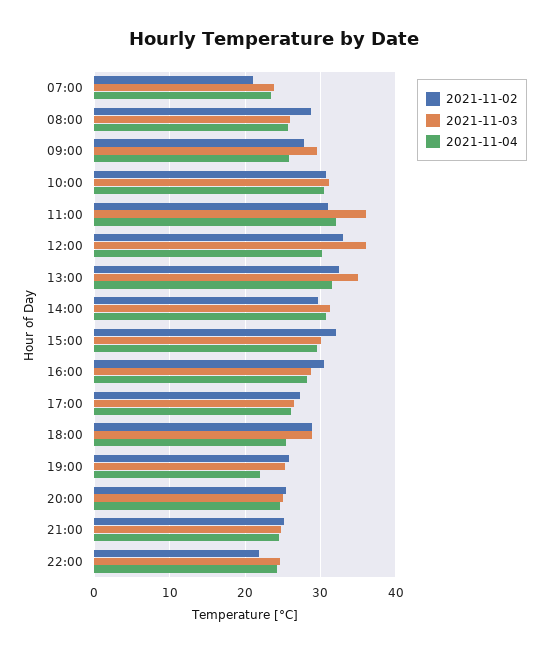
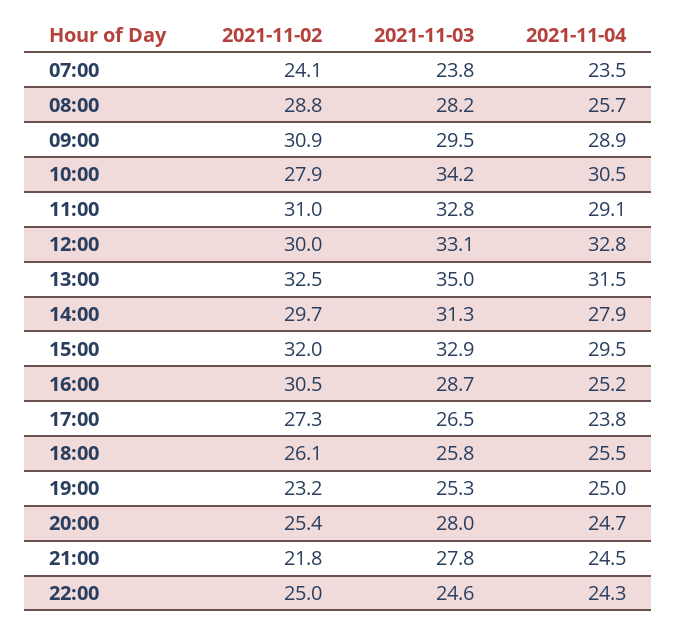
  {
    "2021-11-02": {
-     "07:00": 21,
+     "07:00": 24.1,
      "08:00": 28.8,
-     "09:00": 28,
+     "09:00": 30.9,
-     "10:00": 31,
+     "10:00": 27.9,
      "11:00": 31,
-     "12:00": 33,
+     "12:00": 30,
      "13:00": 32.5,
      "14:00": 29.7,
      "15:00": 32,
      "16:00": 30.5,
      "17:00": 27.3,
-     "18:00": 29,
+     "18:00": 26.1,
-     "19:00": 26,
+     "19:00": 23.2,
      "20:00": 25.4,
-     "21:00": 25,
+     "21:00": 21.8,
-     "22:00": 22
+     "22:00": 25
    },
    "2021-11-03": {
      "07:00": 23.8,
-     "08:00": 26,
+     "08:00": 28.2,
      "09:00": 29.5,
-     "10:00": 31,
+     "10:00": 34.2,
-     "11:00": 36,
+     "11:00": 32.8,
-     "12:00": 36,
+     "12:00": 33.1,
      "13:00": 35,
      "14:00": 31.3,
-     "15:00": 30,
+     "15:00": 32.9,
      "16:00": 28.7,
      "17:00": 26.5,
-     "18:00": 29,
+     "18:00": 25.8,
      "19:00": 25.3,
-     "20:00": 25,
+     "20:00": 28,
-     "21:00": 25,
+     "21:00": 27.8,
      "22:00": 24.6
    },
    "2021-11-04": {
      "07:00": 23.5,
      "08:00": 25.7,
-     "09:00": 26,
+     "09:00": 28.9,
      "10:00": 30.5,
-     "11:00": 32,
+     "11:00": 29.1,
-     "12:00": 30,
+     "12:00": 32.8,
      "13:00": 31.5,
-     "14:00": 31,
+     "14:00": 27.9,
      "15:00": 29.5,
-     "16:00": 28,
+     "16:00": 25.2,
-     "17:00": 26,
+     "17:00": 23.8,
      "18:00": 25.5,
-     "19:00": 22,
+     "19:00": 25,
      "20:00": 24.7,
      "21:00": 24.5,
      "22:00": 24.3
    }
  }

